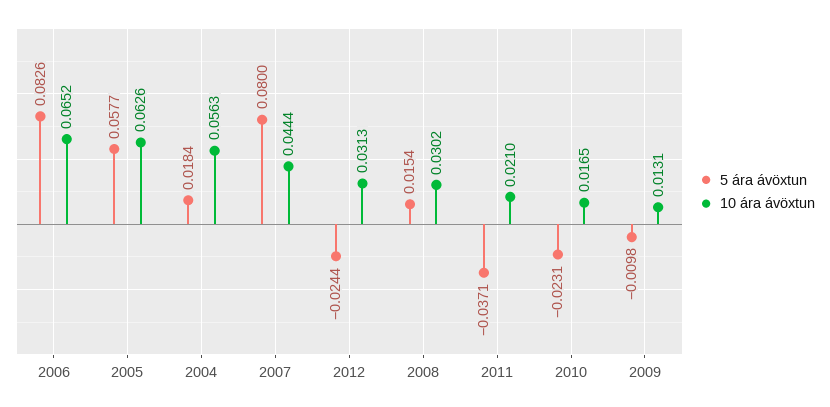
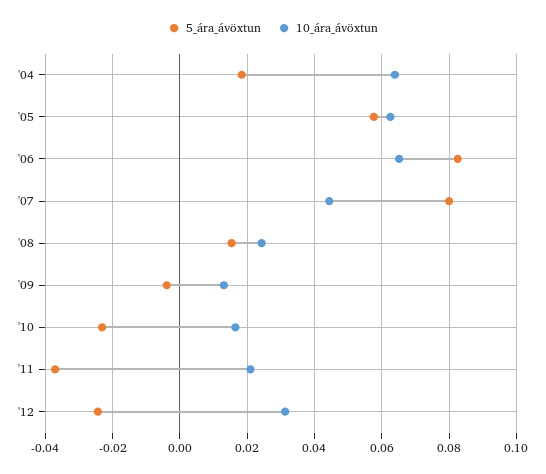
  {
    "5 ára ávöxtun": {
      "2006": 0.0826,
      "2005": 0.0577,
      "2004": 0.0184,
      "2007": 0.08,
      "2012": -0.0244,
      "2008": 0.0154,
      "2011": -0.0371,
      "2010": -0.0231,
-     "2009": -0.0098
+     "2009": -0.004
    },
    "10 ára ávöxtun": {
      "2006": 0.0652,
      "2005": 0.0626,
-     "2004": 0.0563,
+     "2004": 0.064,
      "2007": 0.0444,
      "2012": 0.0313,
-     "2008": 0.0302,
+     "2008": 0.024,
      "2011": 0.021,
      "2010": 0.0165,
      "2009": 0.0131
    }
  }

